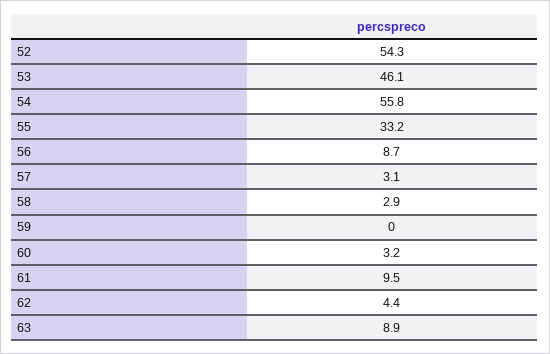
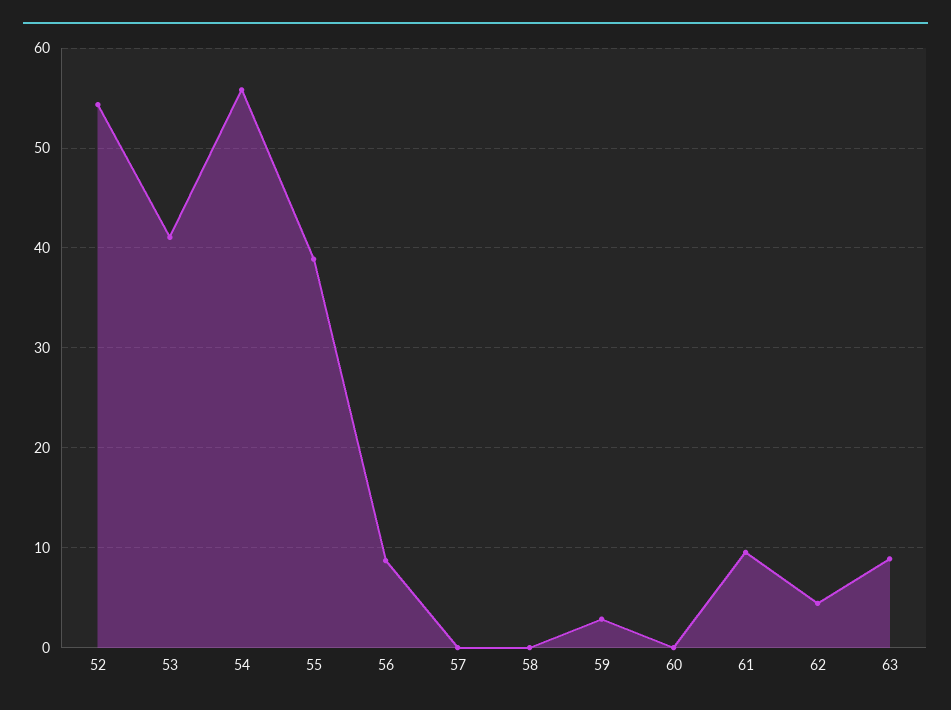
  {
    "52": 54.3,
-   "53": 46.1,
+   "53": 41,
    "54": 55.8,
-   "55": 33.2,
+   "55": 39,
    "56": 8.7,
-   "57": 3.1,
+   "57": 0,
-   "58": 2.9,
+   "58": 0,
-   "59": 0,
+   "59": 3,
-   "60": 3.2,
+   "60": 0,
    "61": 9.5,
    "62": 4.4,
    "63": 8.9
  }

